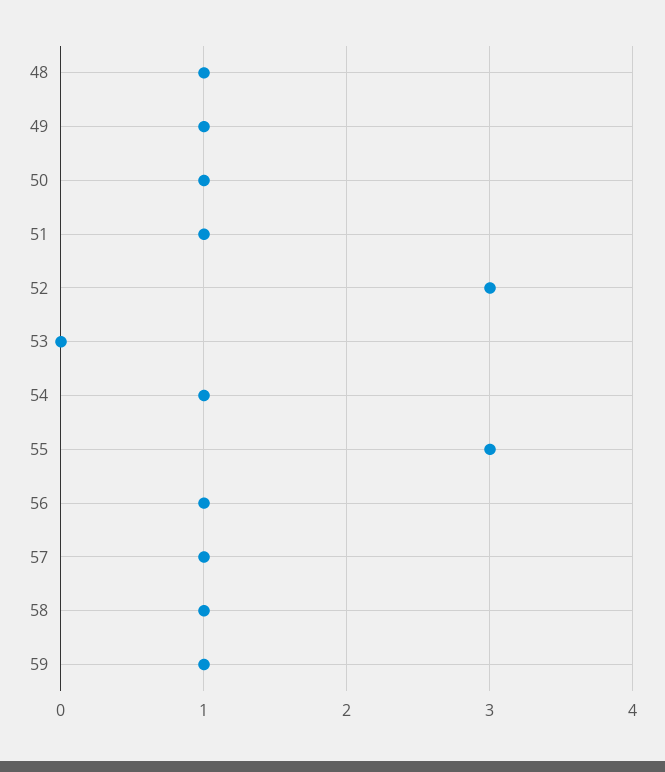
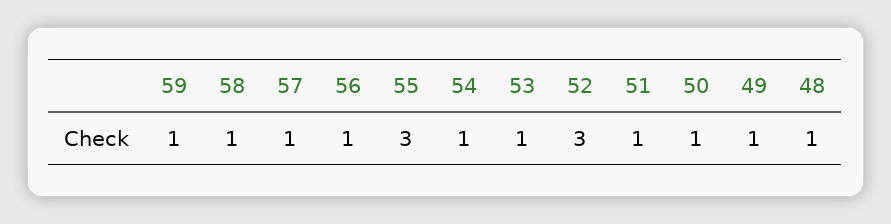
  {
    "48": 1,
    "49": 1,
    "50": 1,
    "51": 1,
    "52": 3,
-   "53": 0,
+   "53": 1,
    "54": 1,
    "55": 3,
    "56": 1,
    "57": 1,
    "58": 1,
    "59": 1
  }

